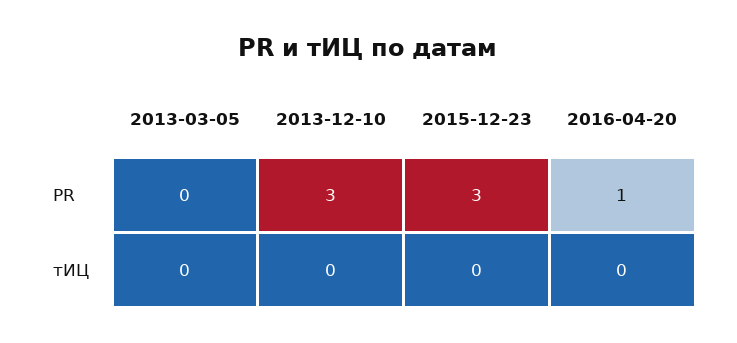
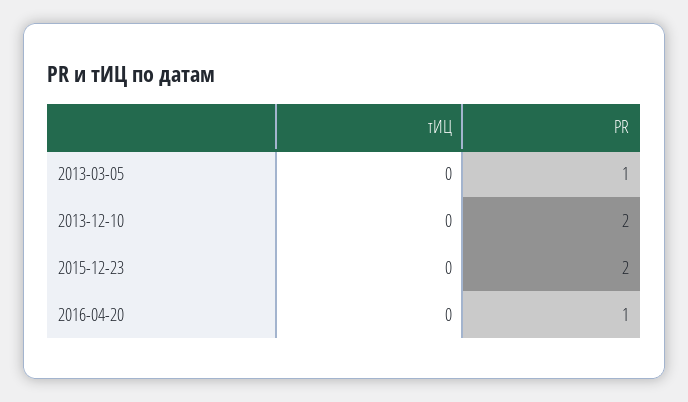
  {
    "2013-03-05": {
-     "PR": 0,
+     "PR": 1,
      "тИЦ": 0
    },
    "2013-12-10": {
-     "PR": 3,
+     "PR": 2,
      "тИЦ": 0
    },
    "2015-12-23": {
-     "PR": 3,
+     "PR": 2,
      "тИЦ": 0
    },
    "2016-04-20": {
      "PR": 1,
      "тИЦ": 0
    }
  }

